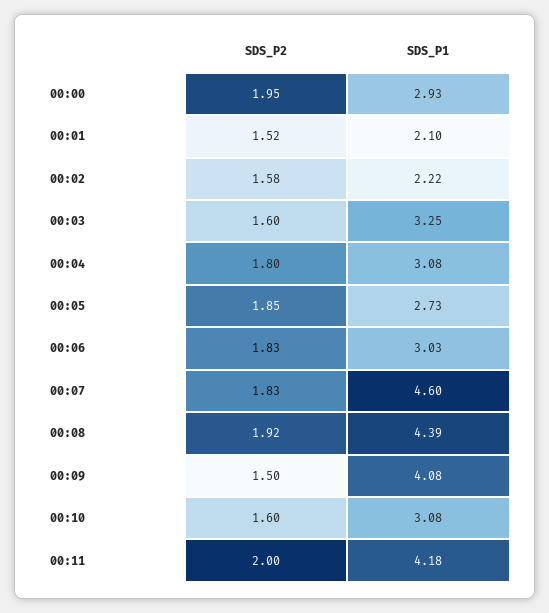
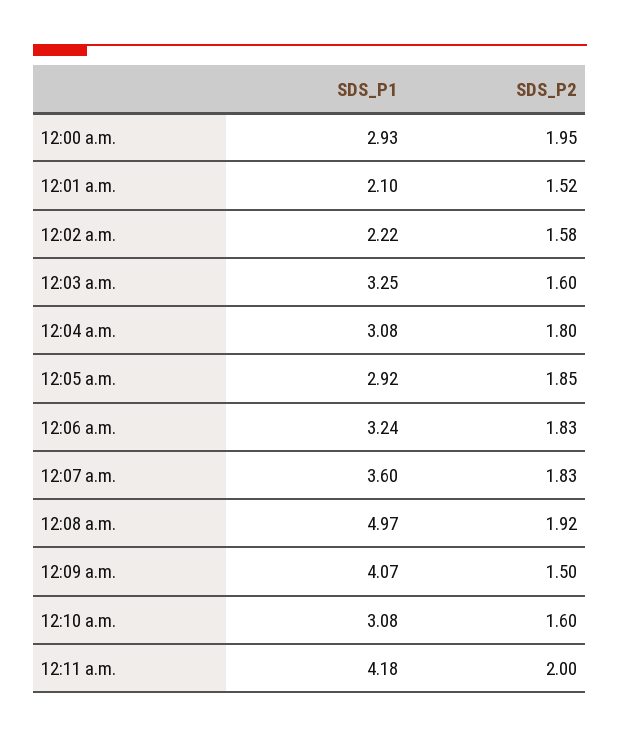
  {
    "SDS_P2": {
      "00:00": 1.95,
      "00:01": 1.52,
      "00:02": 1.58,
      "00:03": 1.6,
      "00:04": 1.8,
      "00:05": 1.85,
      "00:06": 1.83,
      "00:07": 1.83,
      "00:08": 1.92,
      "00:09": 1.5,
      "00:10": 1.6,
      "00:11": 2
    },
    "SDS_P1": {
      "00:00": 2.93,
      "00:01": 2.1,
      "00:02": 2.22,
      "00:03": 3.25,
      "00:04": 3.08,
-     "00:05": 2.73,
+     "00:05": 2.92,
-     "00:06": 3.03,
+     "00:06": 3.24,
-     "00:07": 4.6,
+     "00:07": 3.6,
-     "00:08": 4.39,
+     "00:08": 4.97,
-     "00:09": 4.08,
+     "00:09": 4.07,
      "00:10": 3.08,
      "00:11": 4.18
    }
  }

